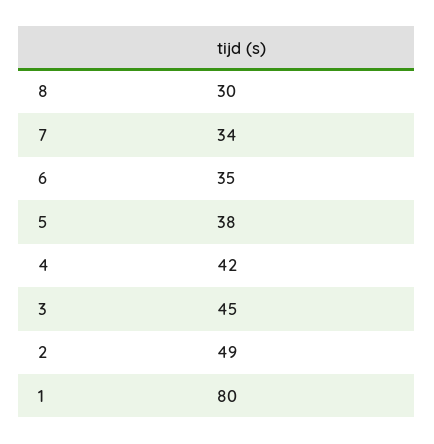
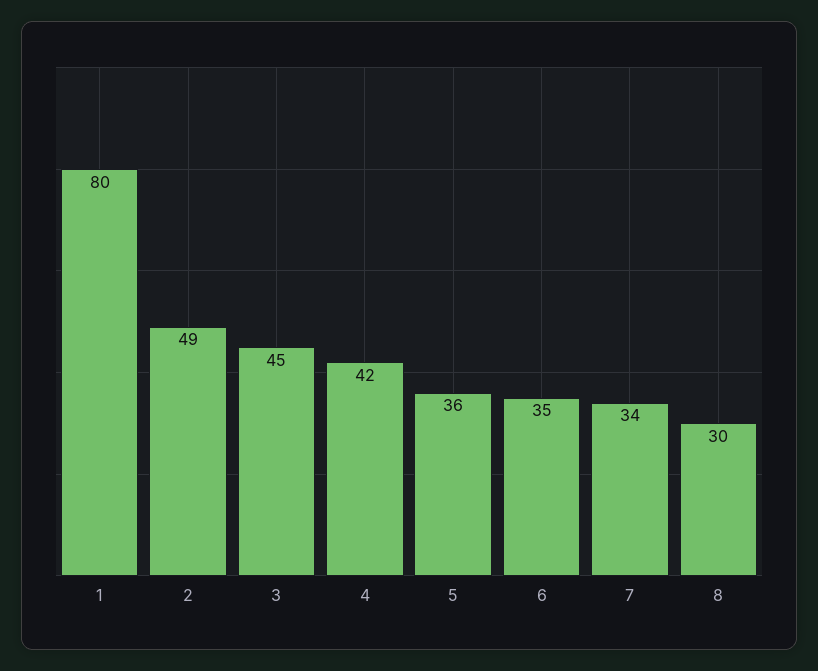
  {
    "8": 30,
    "7": 34,
    "6": 35,
-   "5": 38,
+   "5": 36,
    "4": 42,
    "3": 45,
    "2": 49,
    "1": 80
  }

